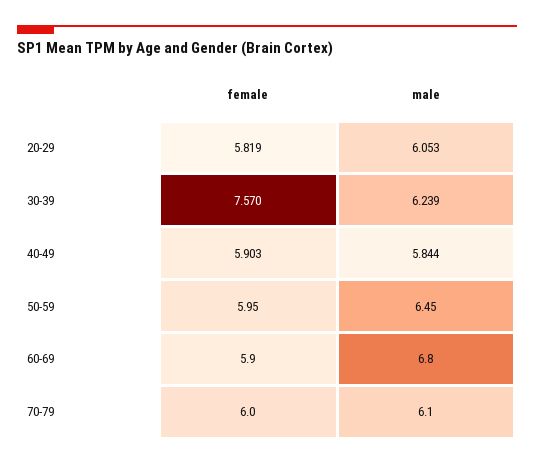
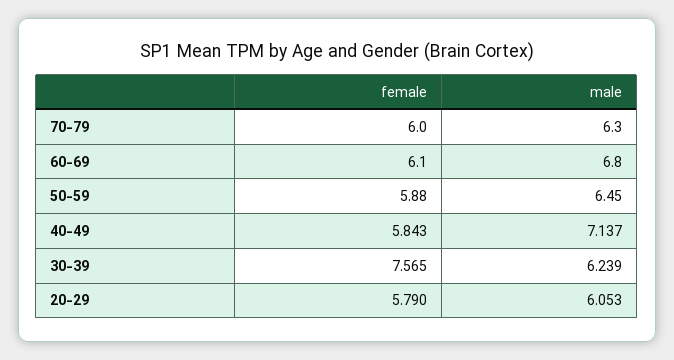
  {
    "female": {
-     "20-29": 5.819,
+     "20-29": 5.79,
-     "30-39": 7.57,
+     "30-39": 7.565,
-     "40-49": 5.903,
+     "40-49": 5.843,
-     "50-59": 5.95,
+     "50-59": 5.88,
-     "60-69": 5.9,
+     "60-69": 6.1,
      "70-79": 6
    },
    "male": {
      "20-29": 6.053,
      "30-39": 6.239,
-     "40-49": 5.844,
+     "40-49": 7.137,
      "50-59": 6.45,
      "60-69": 6.8,
-     "70-79": 6.1
+     "70-79": 6.3
    }
  }

